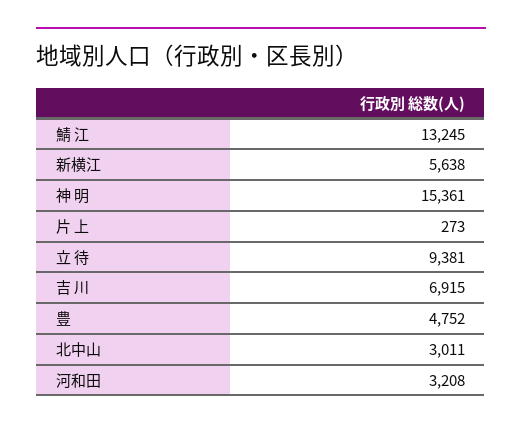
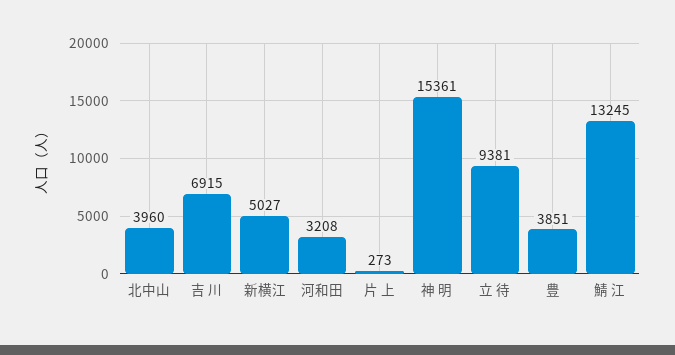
  {
    "鯖 江": 13245,
-   "新横江": 5638,
+   "新横江": 5027,
    "神 明": 15361,
    "片 上": 273,
    "立 待": 9381,
    "吉 川": 6915,
-   "豊": 4752,
+   "豊": 3851,
-   "北中山": 3011,
+   "北中山": 3960,
    "河和田": 3208
  }

